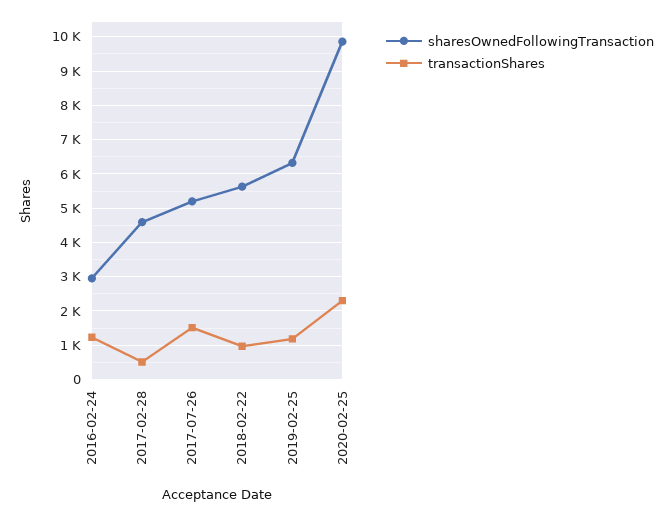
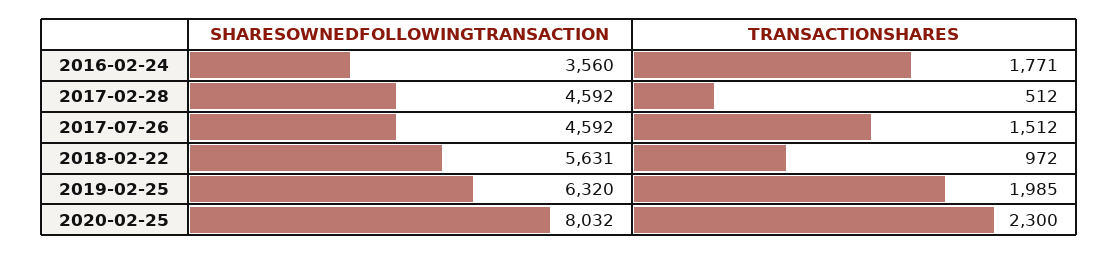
  {
    "sharesOwnedFollowingTransaction": {
-     "2016-02-24": 3000,
+     "2016-02-24": 3560,
      "2017-02-28": 4592,
-     "2017-07-26": 5200,
+     "2017-07-26": 4592,
      "2018-02-22": 5631,
      "2019-02-25": 6320,
-     "2020-02-25": 9800
+     "2020-02-25": 8032
    },
    "transactionShares": {
-     "2016-02-24": 1200,
+     "2016-02-24": 1771,
      "2017-02-28": 512,
      "2017-07-26": 1512,
      "2018-02-22": 972,
-     "2019-02-25": 1200,
+     "2019-02-25": 1985,
      "2020-02-25": 2300
    }
  }

